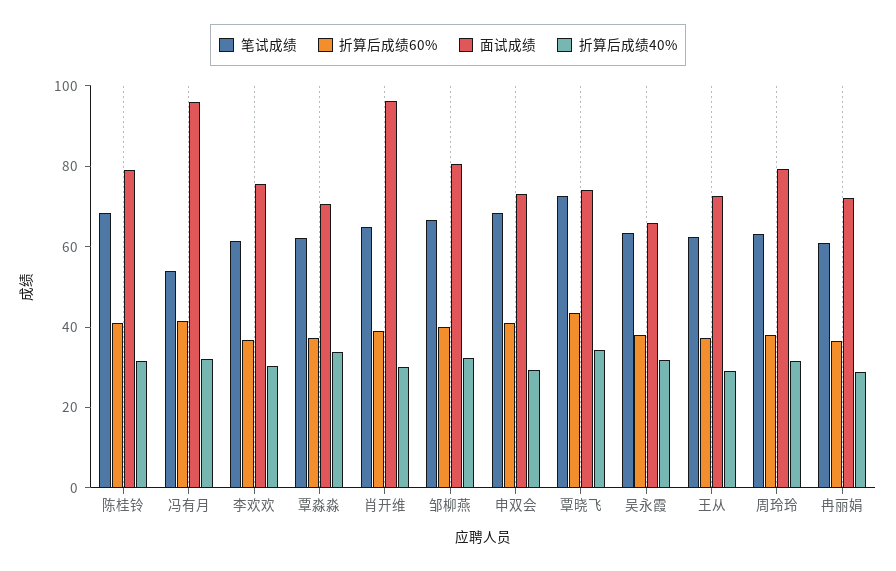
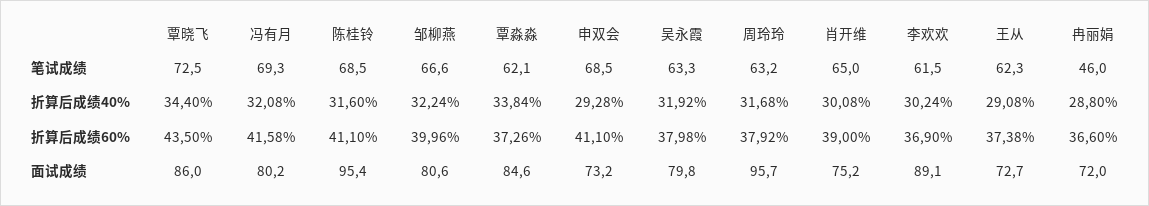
  {
    "笔试成绩": {
      "陈桂铃": 68.5,
-     "冯有月": 55,
+     "冯有月": 69.3,
      "李欢欢": 61.5,
      "覃淼淼": 62.1,
      "肖开维": 65,
      "邹柳燕": 66.6,
      "申双会": 68.5,
      "覃晓飞": 72.5,
      "吴永霞": 63.3,
      "王从": 62.3,
      "周玲玲": 63.2,
-     "冉丽娟": 60
+     "冉丽娟": 46
    },
    "折算后成绩60%": {
      "陈桂铃": 41.1,
      "冯有月": 41.58,
      "李欢欢": 36.9,
      "覃淼淼": 37.26,
      "肖开维": 39,
      "邹柳燕": 39.96,
      "申双会": 41.1,
      "覃晓飞": 43.5,
      "吴永霞": 37.98,
      "王从": 37.38,
      "周玲玲": 37.92,
      "冉丽娟": 36.6
    },
    "面试成绩": {
-     "陈桂铃": 80,
+     "陈桂铃": 95.4,
-     "冯有月": 95,
+     "冯有月": 80.2,
-     "李欢欢": 75,
+     "李欢欢": 89.1,
-     "覃淼淼": 70,
+     "覃淼淼": 84.6,
-     "肖开维": 95,
+     "肖开维": 75.2,
      "邹柳燕": 80.6,
      "申双会": 73.2,
-     "覃晓飞": 75,
+     "覃晓飞": 86,
-     "吴永霞": 65,
+     "吴永霞": 79.8,
      "王从": 72.7,
-     "周玲玲": 80,
+     "周玲玲": 95.7,
      "冉丽娟": 72
    },
    "折算后成绩40%": {
      "陈桂铃": 31.6,
      "冯有月": 32.08,
      "李欢欢": 30.24,
      "覃淼淼": 33.84,
      "肖开维": 30.08,
      "邹柳燕": 32.24,
      "申双会": 29.28,
      "覃晓飞": 34.4,
      "吴永霞": 31.92,
      "王从": 29.08,
      "周玲玲": 31.68,
      "冉丽娟": 28.8
    }
  }

